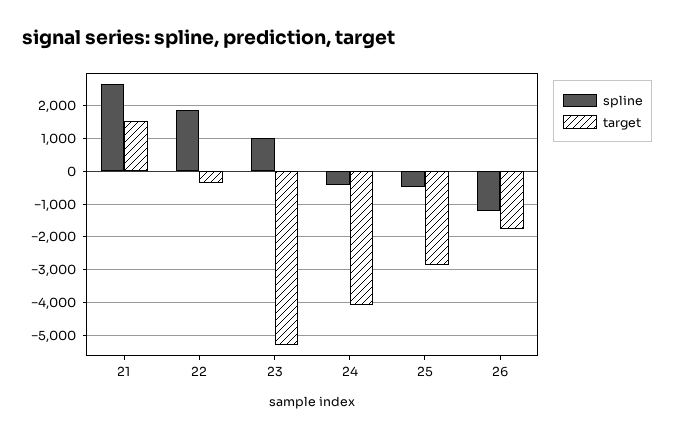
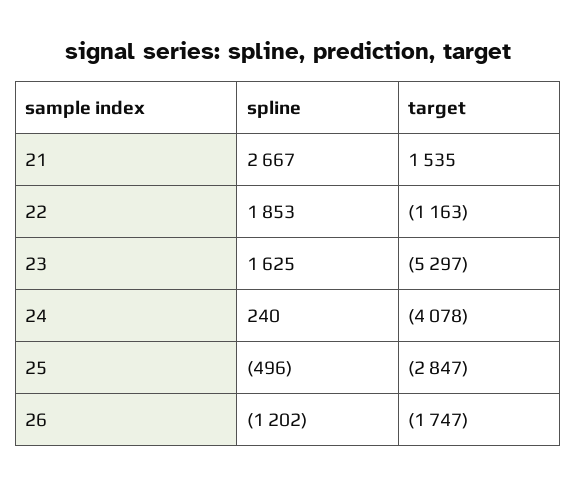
  {
    "spline": {
      "21": 2667,
      "22": 1853,
-     "23": 1000,
+     "23": 1625,
-     "24": -400,
+     "24": 240,
      "25": -496,
      "26": -1202
    },
    "target": {
      "21": 1535,
-     "22": -400,
+     "22": -1163,
      "23": -5297,
      "24": -4078,
      "25": -2847,
      "26": -1747
    }
  }

